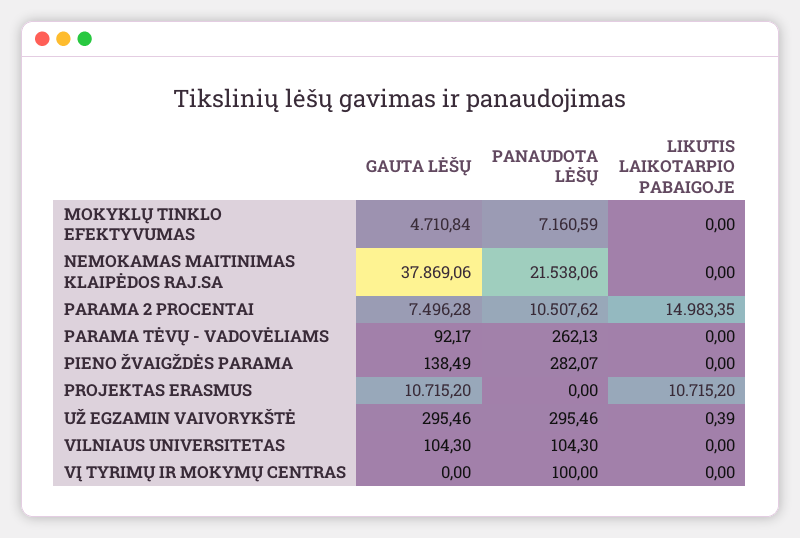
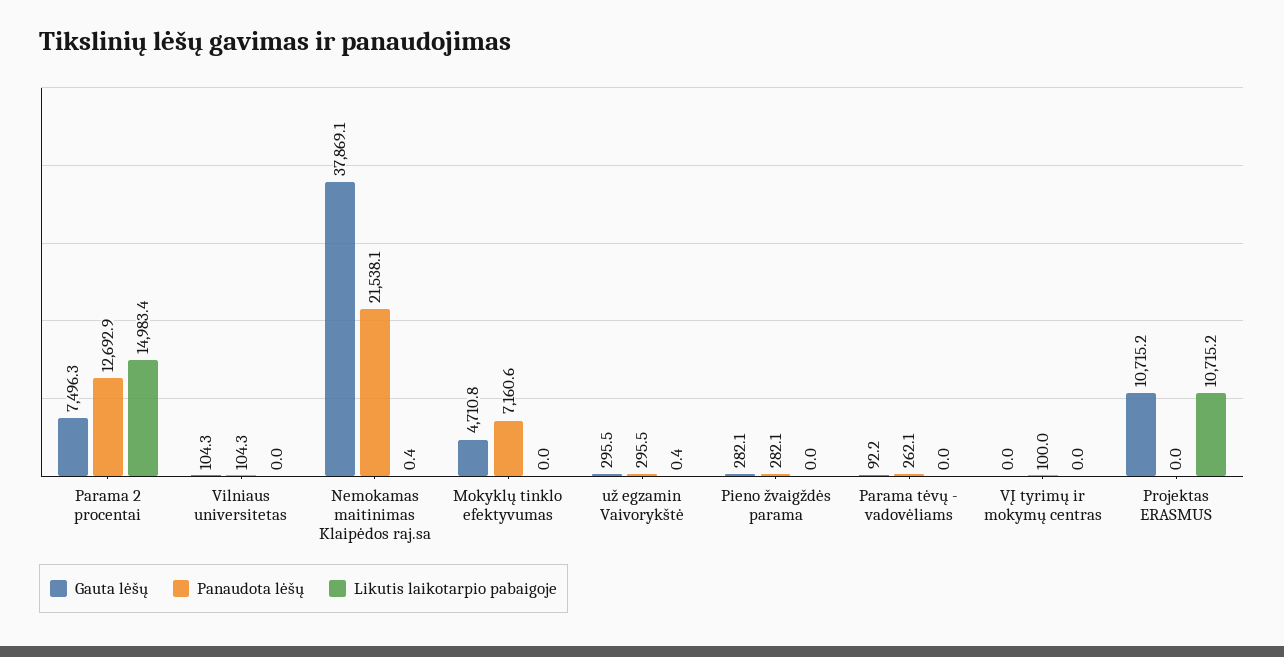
  {
    "GAUTA LĖŠŲ": {
      "MOKYKLŲ TINKLO EFEKTYVUMAS": 4710.84,
      "NEMOKAMAS MAITINIMAS KLAIPĖDOS RAJ.SA": 37869.06,
      "PARAMA 2 PROCENTAI": 7496.28,
      "PARAMA TĖVŲ - VADOVĖLIAMS": 92.17,
-     "PIENO ŽVAIGŽDĖS PARAMA": 138.49,
+     "PIENO ŽVAIGŽDĖS PARAMA": 282.1,
      "PROJEKTAS ERASMUS": 10715.2,
      "UŽ EGZAMIN VAIVORYKŠTĖ": 295.46,
      "VILNIAUS UNIVERSITETAS": 104.3,
      "VĮ TYRIMŲ IR MOKYMŲ CENTRAS": 0
    },
    "PANAUDOTA LĖŠŲ": {
      "MOKYKLŲ TINKLO EFEKTYVUMAS": 7160.59,
      "NEMOKAMAS MAITINIMAS KLAIPĖDOS RAJ.SA": 21538.06,
-     "PARAMA 2 PROCENTAI": 10507.62,
+     "PARAMA 2 PROCENTAI": 12692.9,
      "PARAMA TĖVŲ - VADOVĖLIAMS": 262.13,
      "PIENO ŽVAIGŽDĖS PARAMA": 282.07,
      "PROJEKTAS ERASMUS": 0,
      "UŽ EGZAMIN VAIVORYKŠTĖ": 295.46,
      "VILNIAUS UNIVERSITETAS": 104.3,
      "VĮ TYRIMŲ IR MOKYMŲ CENTRAS": 100
    },
    "LIKUTIS LAIKOTARPIO PABAIGOJE": {
      "MOKYKLŲ TINKLO EFEKTYVUMAS": 0,
-     "NEMOKAMAS MAITINIMAS KLAIPĖDOS RAJ.SA": 0,
+     "NEMOKAMAS MAITINIMAS KLAIPĖDOS RAJ.SA": 0.4,
      "PARAMA 2 PROCENTAI": 14983.35,
      "PARAMA TĖVŲ - VADOVĖLIAMS": 0,
      "PIENO ŽVAIGŽDĖS PARAMA": 0,
      "PROJEKTAS ERASMUS": 10715.2,
      "UŽ EGZAMIN VAIVORYKŠTĖ": 0.39,
      "VILNIAUS UNIVERSITETAS": 0,
      "VĮ TYRIMŲ IR MOKYMŲ CENTRAS": 0
    }
  }

